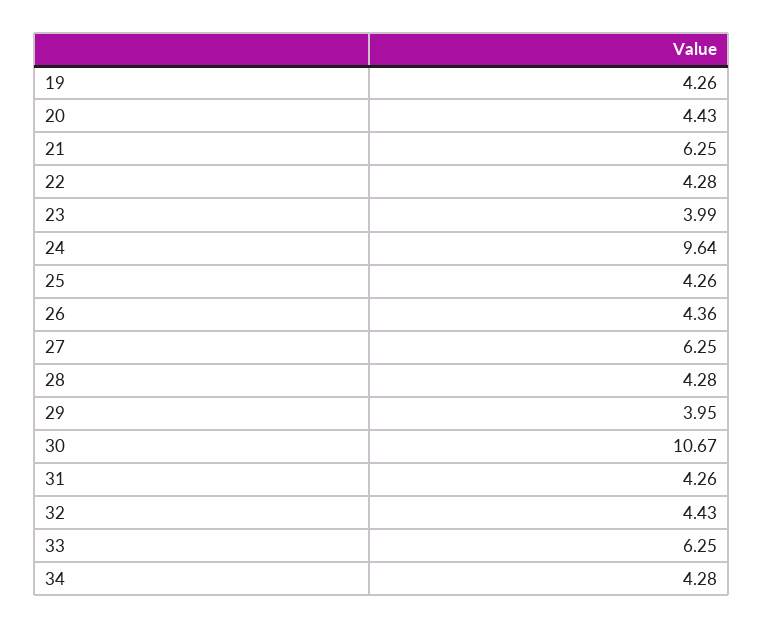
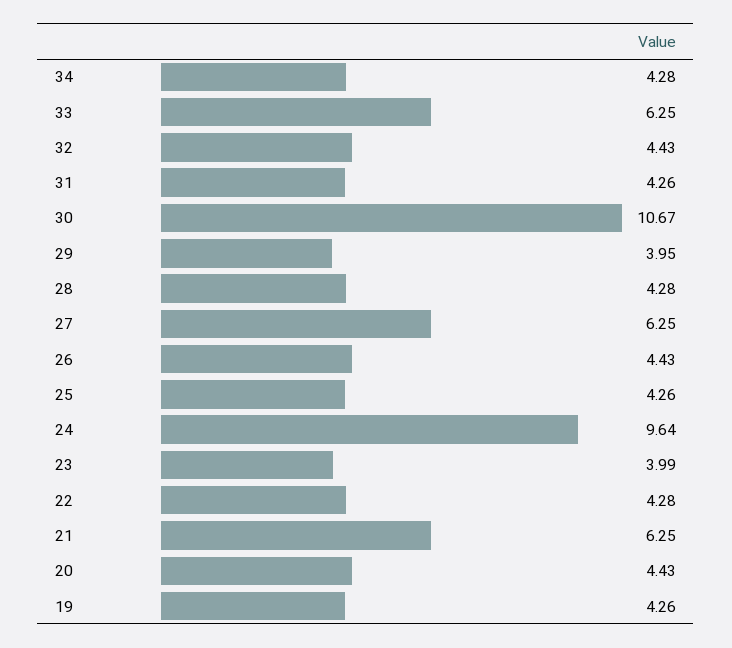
  {
    "19": 4.26,
    "20": 4.43,
    "21": 6.25,
    "22": 4.28,
    "23": 3.99,
    "24": 9.64,
    "25": 4.26,
-   "26": 4.36,
+   "26": 4.43,
    "27": 6.25,
    "28": 4.28,
    "29": 3.95,
    "30": 10.67,
    "31": 4.26,
    "32": 4.43,
    "33": 6.25,
    "34": 4.28
  }

